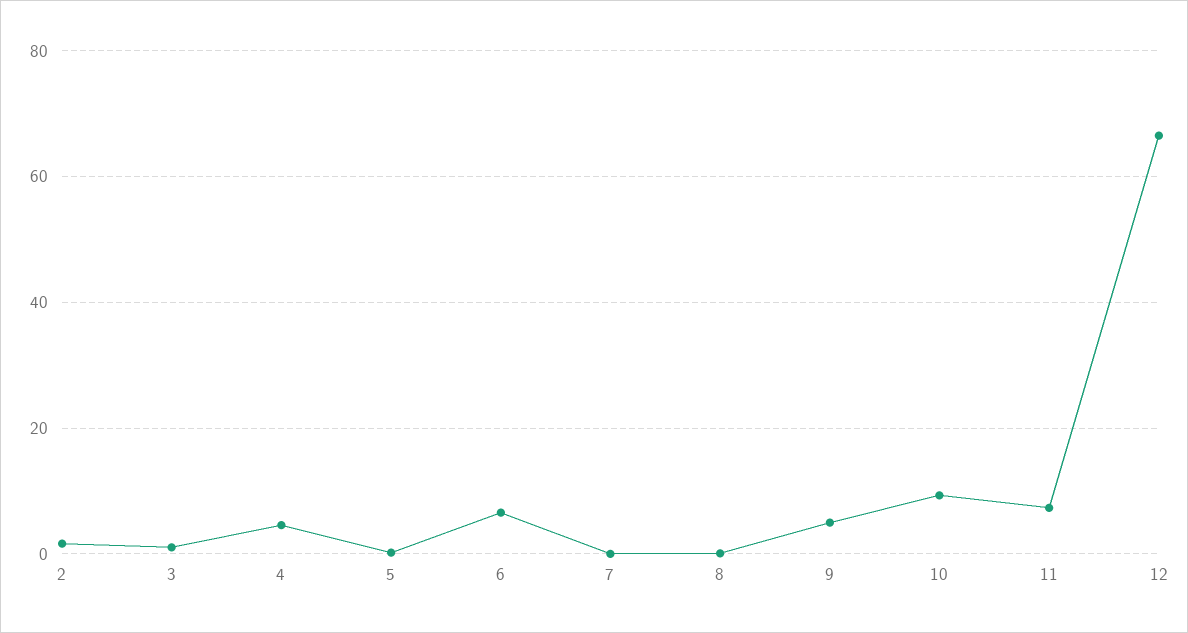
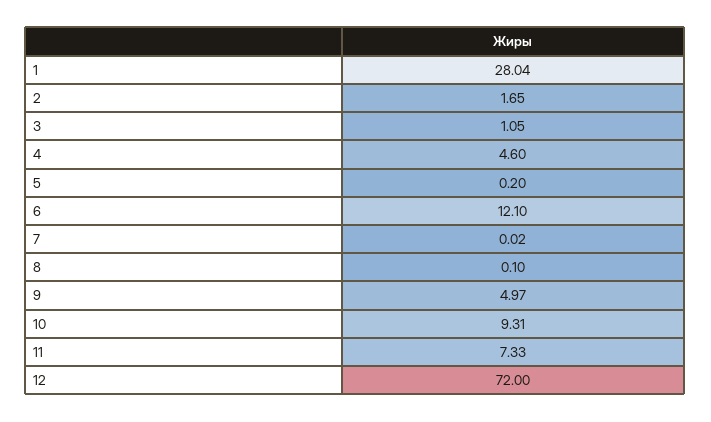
  {
    "2": 1.65,
    "3": 1.05,
    "4": 4.6,
    "5": 0.2,
-   "6": 6,
+   "6": 12.1,
    "7": 0.02,
    "8": 0.1,
    "9": 4.97,
    "10": 9.31,
    "11": 7.33,
-   "12": 66
+   "12": 72,
+   "1": 28.04
  }

